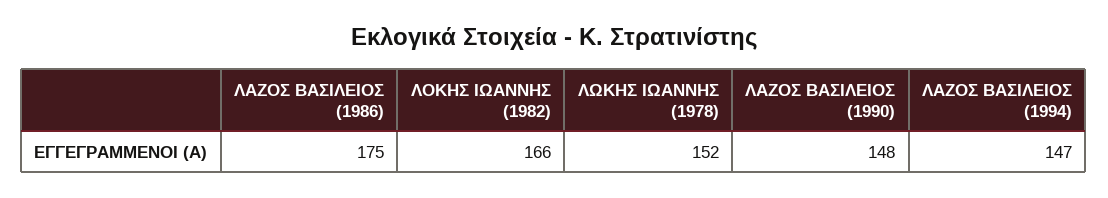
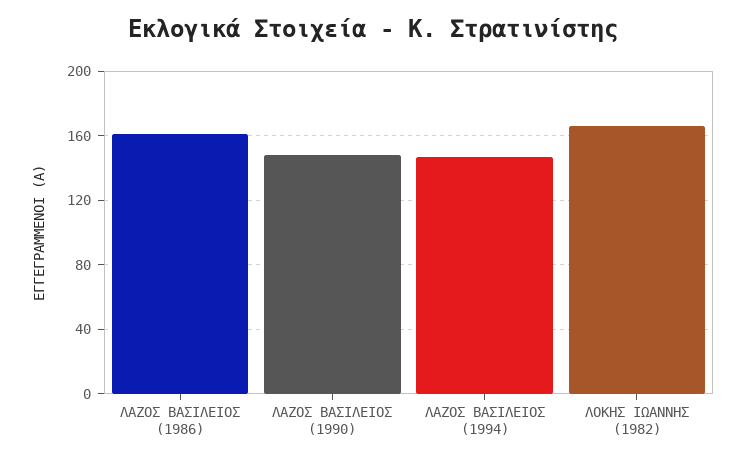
  {
-   "ΛΑΖΟΣ ΒΑΣΙΛΕΙΟΣ (1986)": 175,
+   "ΛΑΖΟΣ ΒΑΣΙΛΕΙΟΣ (1986)": 160,
    "ΛΟΚΗΣ ΙΩΑΝΝΗΣ (1982)": 166,
-   "ΛΩΚΗΣ ΙΩΑΝΝΗΣ (1978)": 152,
    "ΛΑΖΟΣ ΒΑΣΙΛΕΙΟΣ (1990)": 148,
    "ΛΑΖΟΣ ΒΑΣΙΛΕΙΟΣ (1994)": 147
  }

